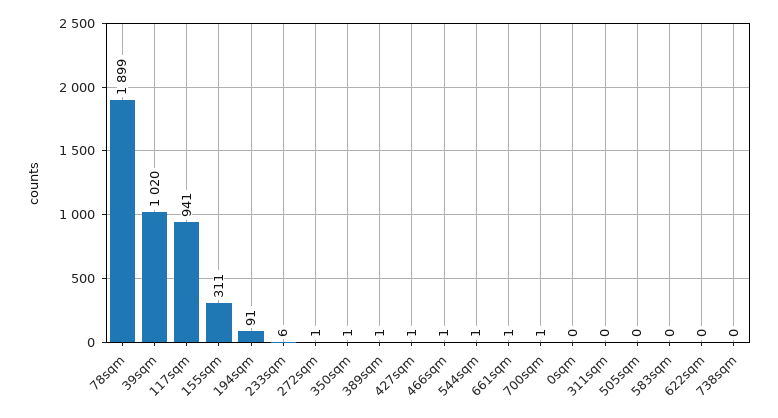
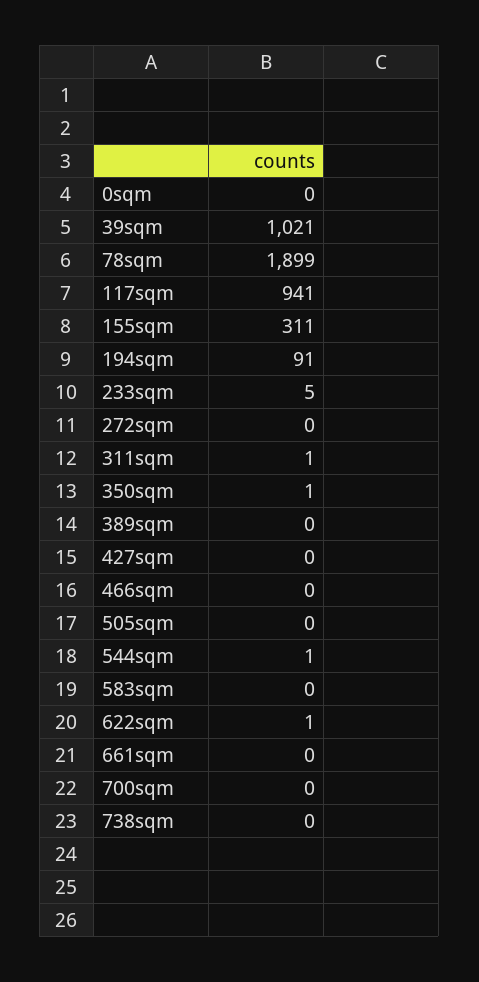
  {
    "78sqm": 1899,
-   "39sqm": 1020,
+   "39sqm": 1021,
    "117sqm": 941,
    "155sqm": 311,
    "194sqm": 91,
-   "233sqm": 6,
+   "233sqm": 5,
-   "272sqm": 1,
+   "272sqm": 0,
    "350sqm": 1,
-   "389sqm": 1,
+   "389sqm": 0,
-   "427sqm": 1,
+   "427sqm": 0,
-   "466sqm": 1,
+   "466sqm": 0,
    "544sqm": 1,
-   "661sqm": 1,
+   "661sqm": 0,
-   "700sqm": 1,
+   "700sqm": 0,
    "0sqm": 0,
-   "311sqm": 0,
+   "311sqm": 1,
    "505sqm": 0,
    "583sqm": 0,
-   "622sqm": 0,
+   "622sqm": 1,
    "738sqm": 0
  }

